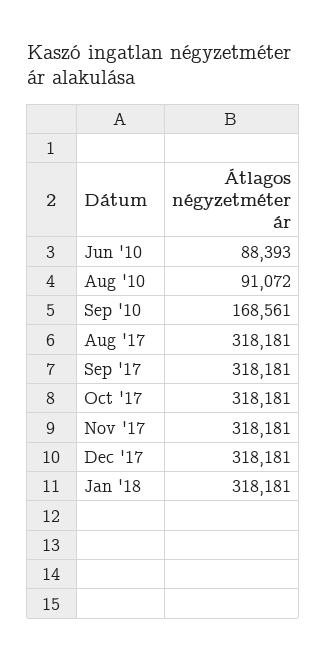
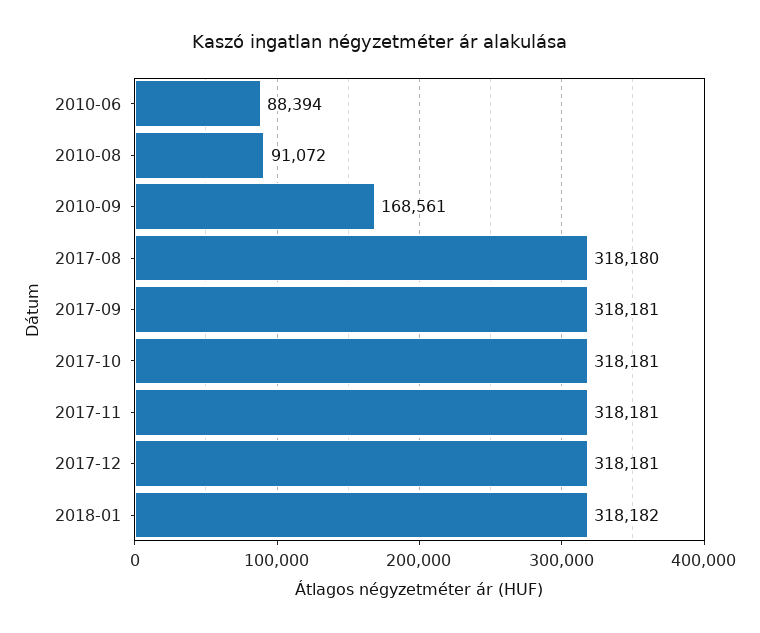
  {
-   "Jun '10": 88393,
+   "Jun '10": 88394,
    "Aug '10": 91072,
    "Sep '10": 168561,
-   "Aug '17": 318181,
+   "Aug '17": 318180,
    "Sep '17": 318181,
    "Oct '17": 318181,
    "Nov '17": 318181,
    "Dec '17": 318181,
-   "Jan '18": 318181
+   "Jan '18": 318182
  }

